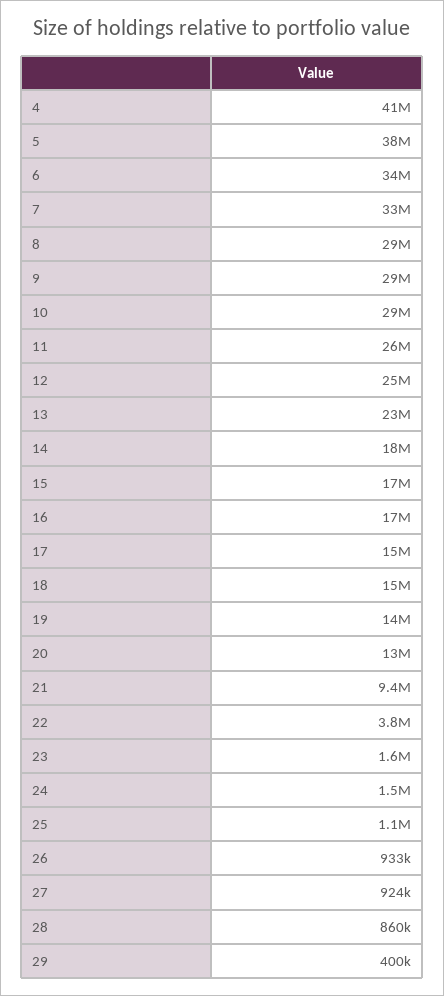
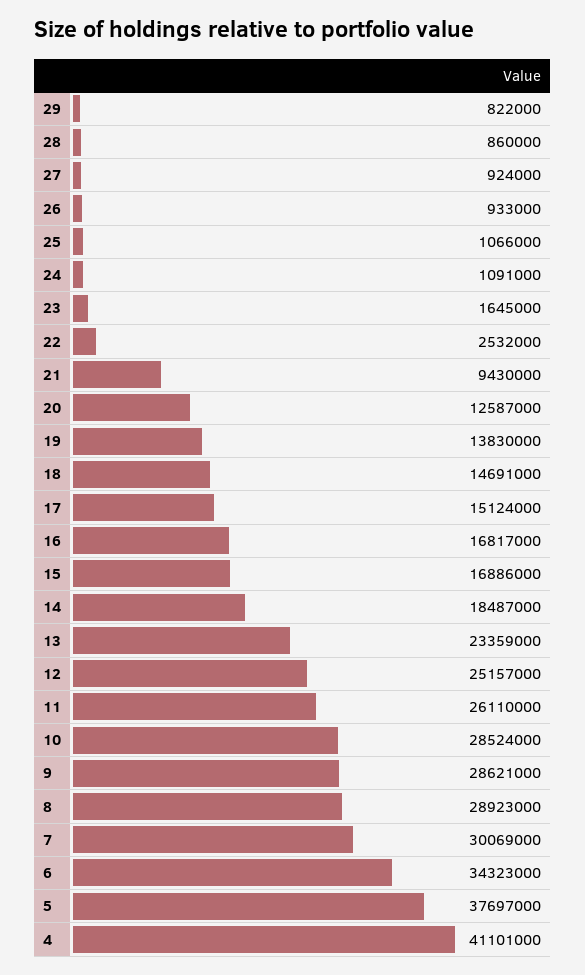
  {
    "4": 41101000,
    "5": 37697000,
    "6": 34323000,
-   "7": 33000000,
+   "7": 30069000,
    "8": 28923000,
    "9": 28621000,
    "10": 28524000,
    "11": 26110000,
    "12": 25157000,
    "13": 23359000,
    "14": 18487000,
    "15": 16886000,
    "16": 16817000,
    "17": 15124000,
    "18": 14691000,
    "19": 13830000,
    "20": 12587000,
    "21": 9430000,
-   "22": 3800000,
+   "22": 2532000,
    "23": 1645000,
-   "24": 1500000,
+   "24": 1091000,
    "25": 1066000,
    "26": 933000,
    "27": 924000,
    "28": 860000,
-   "29": 400000
+   "29": 822000
  }

